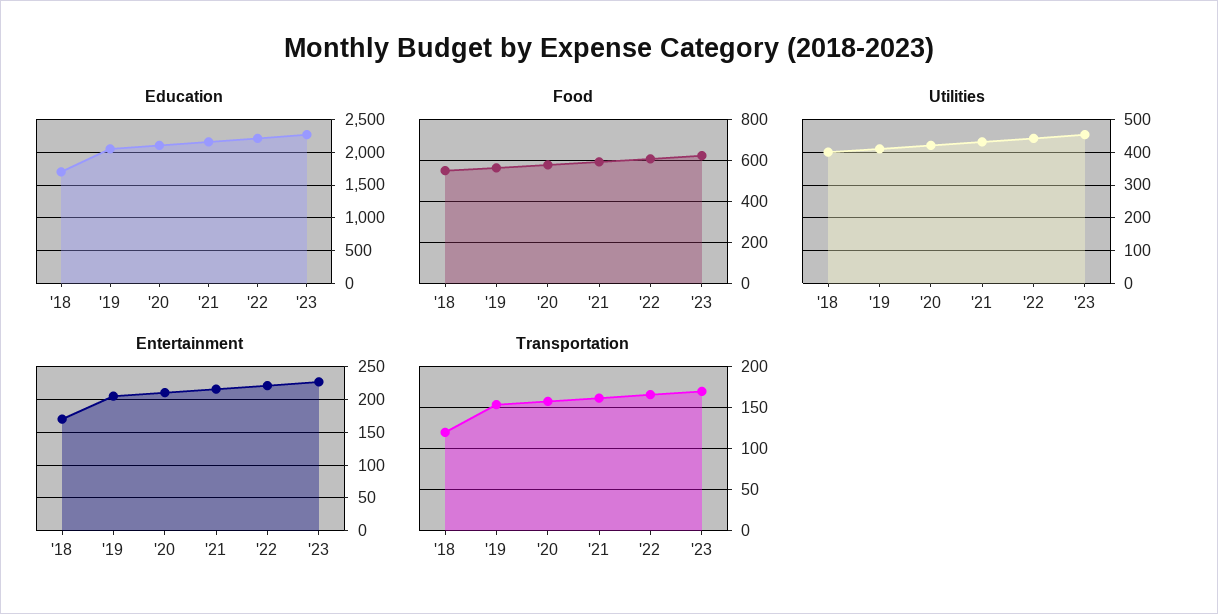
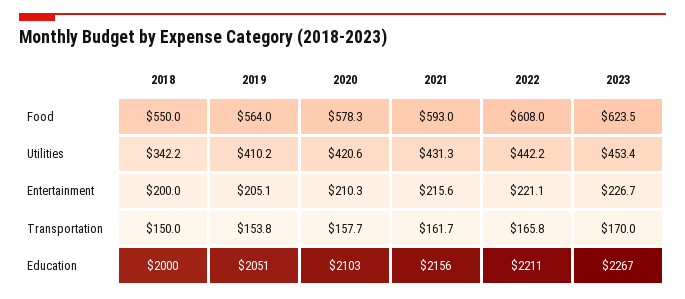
  {
    "Education": {
-     "'18": 1700,
+     "'18": 2000,
      "'19": 2051,
      "'20": 2103,
      "'21": 2156,
      "'22": 2211,
      "'23": 2267
    },
    "Food": {
      "'18": 550,
      "'19": 564,
      "'20": 578.3,
      "'21": 593,
      "'22": 608,
      "'23": 623.5
    },
    "Utilities": {
-     "'18": 400,
+     "'18": 342.2,
      "'19": 410.2,
      "'20": 420.6,
      "'21": 431.3,
      "'22": 442.2,
      "'23": 453.4
    },
    "Entertainment": {
-     "'18": 170,
+     "'18": 200,
      "'19": 205.1,
      "'20": 210.3,
      "'21": 215.6,
      "'22": 221.1,
      "'23": 226.7
    },
    "Transportation": {
-     "'18": 120,
+     "'18": 150,
      "'19": 153.8,
      "'20": 157.7,
      "'21": 161.7,
      "'22": 165.8,
      "'23": 170
    }
  }

